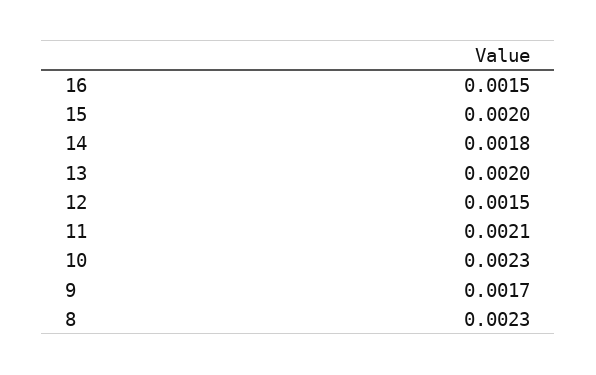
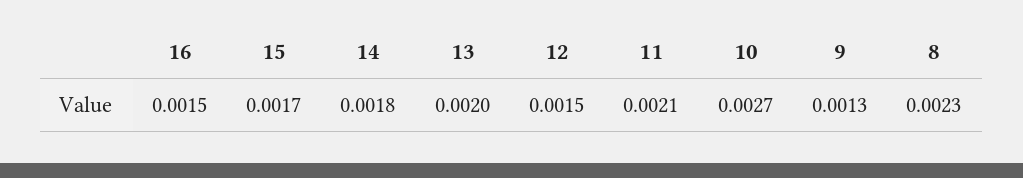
  {
    "16": 0.0015,
-   "15": 0.002,
+   "15": 0.0017,
    "14": 0.0018,
    "13": 0.002,
    "12": 0.0015,
    "11": 0.0021,
-   "10": 0.0023,
+   "10": 0.0027,
-   "9": 0.0017,
+   "9": 0.0013,
    "8": 0.0023
  }

